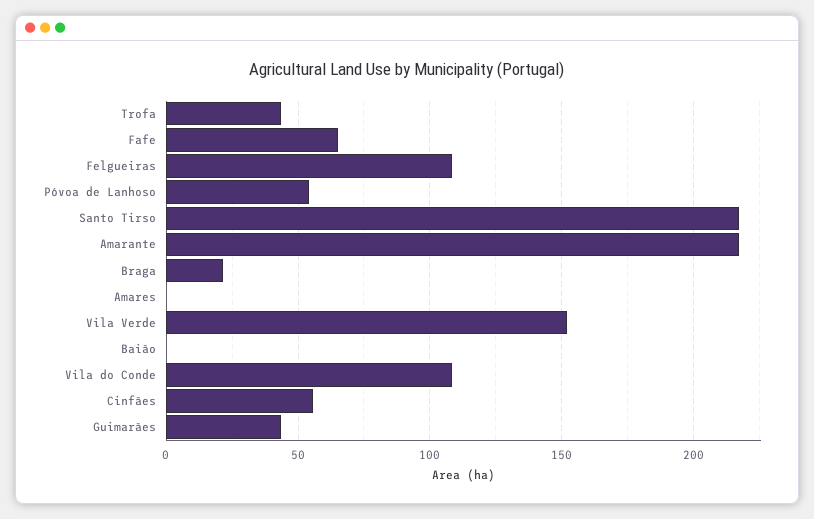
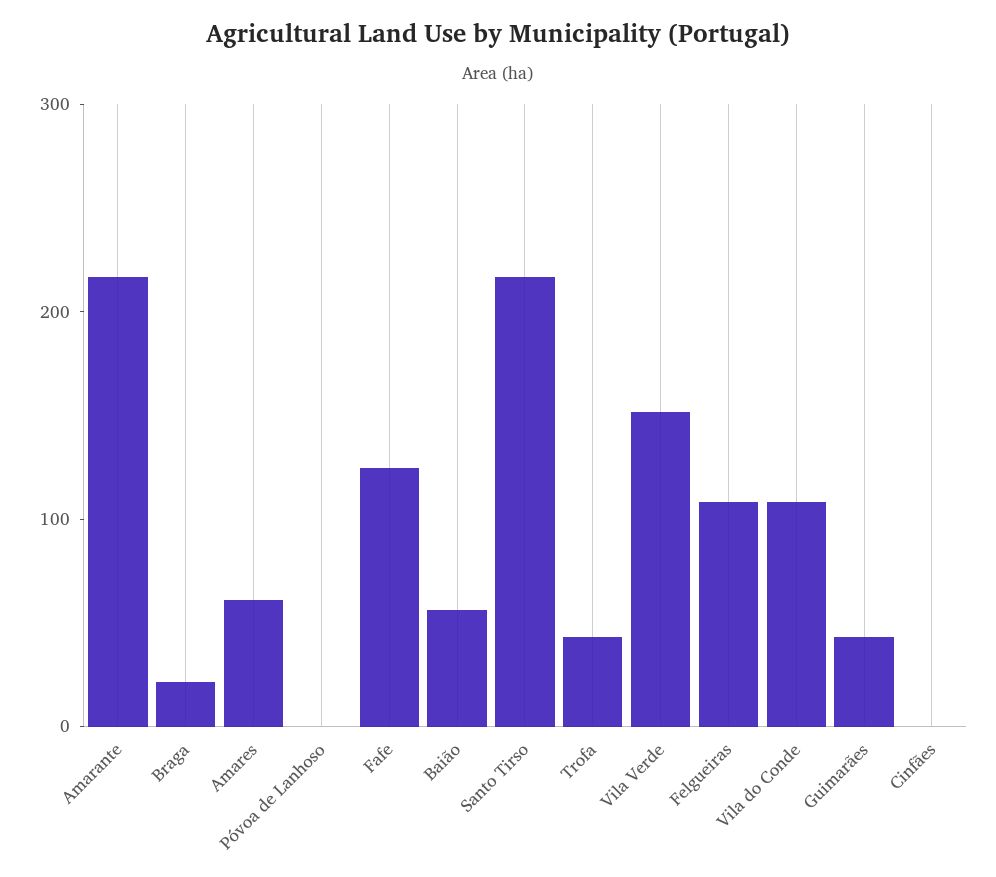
  {
    "Trofa": 45,
-   "Fafe": 65,
+   "Fafe": 120,
    "Felgueiras": 110,
-   "Póvoa de Lanhoso": 55,
+   "Póvoa de Lanhoso": 0,
    "Santo Tirso": 215,
    "Amarante": 215,
    "Braga": 20,
-   "Amares": 0,
+   "Amares": 60,
    "Vila Verde": 150,
-   "Baião": 0,
+   "Baião": 60,
    "Vila do Conde": 110,
-   "Cinfães": 55,
+   "Cinfães": 0,
    "Guimarães": 45
  }

